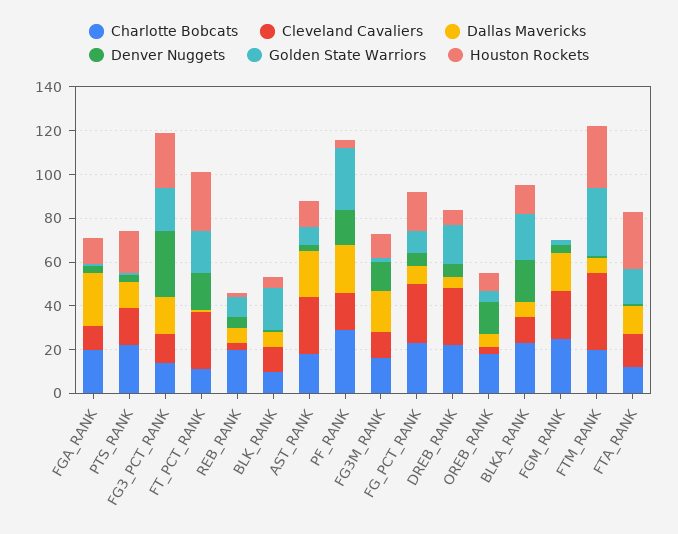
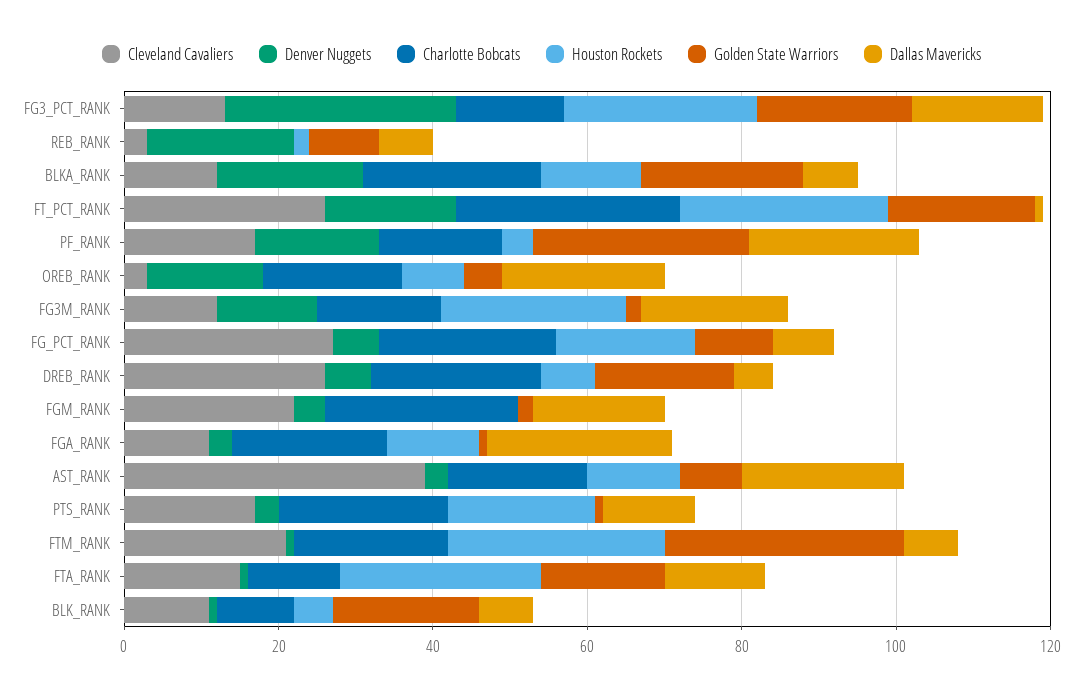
  {
    "Charlotte Bobcats": {
      "FGA_RANK": 20,
      "PTS_RANK": 20,
      "FG3_PCT_RANK": 15,
-     "FT_PCT_RANK": 10,
+     "FT_PCT_RANK": 30,
-     "REB_RANK": 20,
+     "REB_RANK": 0,
      "BLK_RANK": 10,
      "AST_RANK": 20,
-     "PF_RANK": 30,
+     "PF_RANK": 15,
      "FG3M_RANK": 15,
      "FG_PCT_RANK": 25,
      "DREB_RANK": 20,
      "OREB_RANK": 20,
      "BLKA_RANK": 25,
      "FGM_RANK": 25,
      "FTM_RANK": 20,
      "FTA_RANK": 10
    },
    "Cleveland Cavaliers": {
      "FGA_RANK": 10,
      "PTS_RANK": 15,
      "FG3_PCT_RANK": 15,
      "FT_PCT_RANK": 25,
      "REB_RANK": 5,
      "BLK_RANK": 10,
-     "AST_RANK": 25,
+     "AST_RANK": 40,
      "PF_RANK": 15,
      "FG3M_RANK": 10,
      "FG_PCT_RANK": 25,
      "DREB_RANK": 25,
      "OREB_RANK": 5,
      "BLKA_RANK": 10,
      "FGM_RANK": 20,
-     "FTM_RANK": 35,
+     "FTM_RANK": 20,
      "FTA_RANK": 15
    },
    "Dallas Mavericks": {
      "FGA_RANK": 25,
      "PTS_RANK": 10,
      "FG3_PCT_RANK": 15,
      "FT_PCT_RANK": 0,
      "REB_RANK": 5,
      "BLK_RANK": 5,
      "AST_RANK": 20,
      "PF_RANK": 20,
      "FG3M_RANK": 20,
      "FG_PCT_RANK": 10,
      "DREB_RANK": 5,
-     "OREB_RANK": 5,
+     "OREB_RANK": 20,
      "BLKA_RANK": 5,
      "FGM_RANK": 15,
      "FTM_RANK": 5,
      "FTA_RANK": 15
    },
    "Denver Nuggets": {
      "FGA_RANK": 5,
      "PTS_RANK": 5,
      "FG3_PCT_RANK": 30,
      "FT_PCT_RANK": 15,
-     "REB_RANK": 5,
+     "REB_RANK": 20,
      "BLK_RANK": 0,
      "AST_RANK": 5,
      "PF_RANK": 15,
      "FG3M_RANK": 15,
      "FG_PCT_RANK": 5,
      "DREB_RANK": 5,
      "OREB_RANK": 15,
      "BLKA_RANK": 20,
      "FGM_RANK": 5,
      "FTM_RANK": 0,
      "FTA_RANK": 0
    },
    "Golden State Warriors": {
      "FGA_RANK": 0,
      "PTS_RANK": 0,
      "FG3_PCT_RANK": 20,
      "FT_PCT_RANK": 20,
      "REB_RANK": 10,
      "BLK_RANK": 20,
      "AST_RANK": 10,
      "PF_RANK": 30,
      "FG3M_RANK": 0,
      "FG_PCT_RANK": 10,
      "DREB_RANK": 20,
      "OREB_RANK": 5,
      "BLKA_RANK": 20,
      "FGM_RANK": 0,
      "FTM_RANK": 30,
      "FTA_RANK": 15
    },
    "Houston Rockets": {
      "FGA_RANK": 10,
      "PTS_RANK": 20,
      "FG3_PCT_RANK": 25,
      "FT_PCT_RANK": 25,
      "REB_RANK": 0,
      "BLK_RANK": 5,
      "AST_RANK": 10,
      "PF_RANK": 5,
-     "FG3M_RANK": 10,
+     "FG3M_RANK": 25,
      "FG_PCT_RANK": 20,
      "DREB_RANK": 5,
      "OREB_RANK": 10,
      "BLKA_RANK": 15,
      "FGM_RANK": 0,
      "FTM_RANK": 30,
      "FTA_RANK": 25
    }
  }

